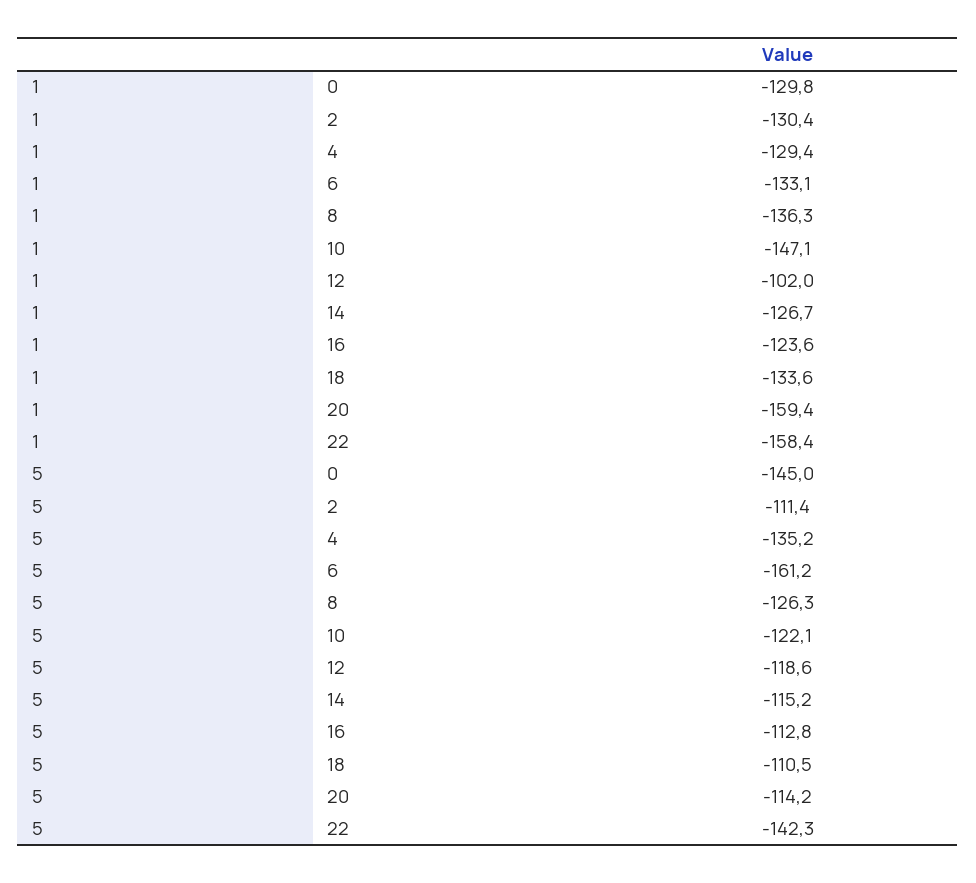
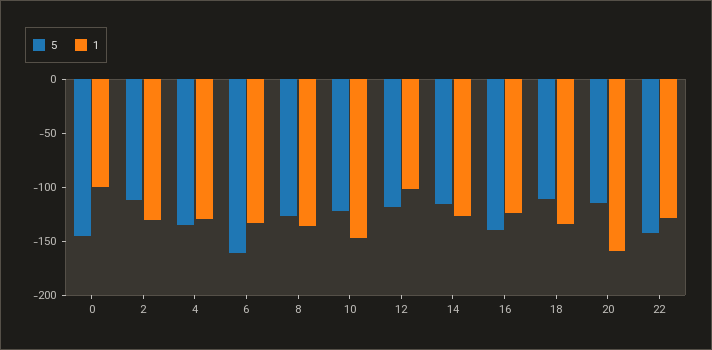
  {
    "1": {
-     "0": -129.8,
+     "0": -100,
      "2": -130.4,
      "4": -129.4,
      "6": -133.1,
      "8": -136.3,
      "10": -147.1,
      "12": -102,
      "14": -126.7,
      "16": -123.6,
      "18": -133.6,
      "20": -159.4,
-     "22": -158.4
+     "22": -130
    },
    "5": {
      "0": -145,
      "2": -111.4,
      "4": -135.2,
      "6": -161.2,
      "8": -126.3,
      "10": -122.1,
      "12": -118.6,
      "14": -115.2,
-     "16": -112.8,
+     "16": -140,
      "18": -110.5,
      "20": -114.2,
      "22": -142.3
    }
  }

